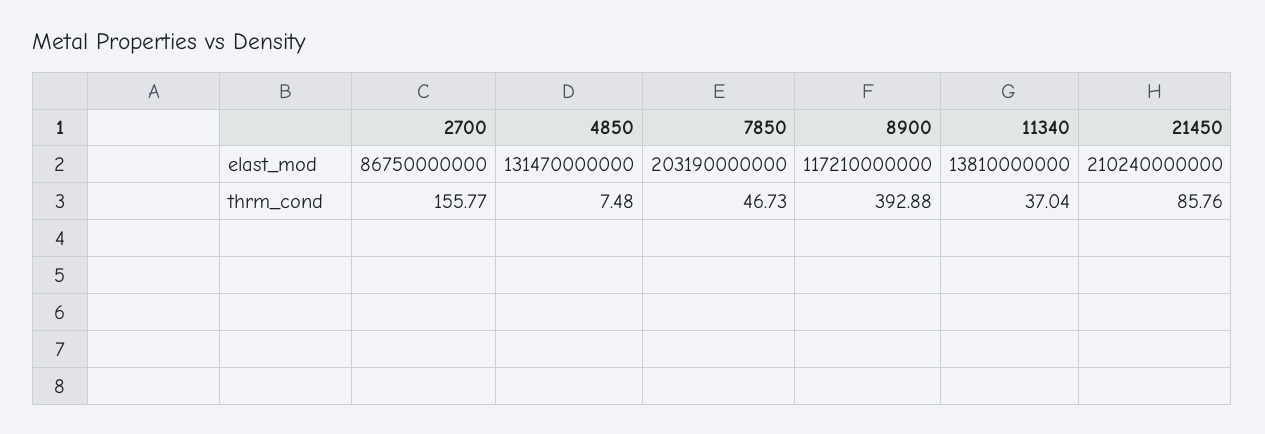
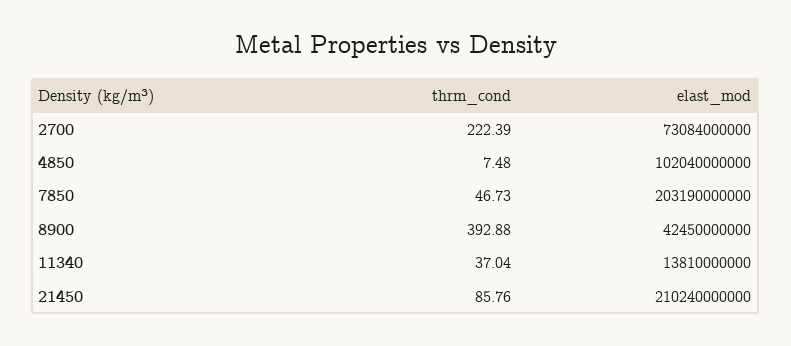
  {
    "2700": {
-     "elast_mod": 86750000000,
+     "elast_mod": 73084000000,
-     "thrm_cond": 155.77
+     "thrm_cond": 222.39
    },
    "4850": {
-     "elast_mod": 131470000000,
+     "elast_mod": 102040000000,
      "thrm_cond": 7.48
    },
    "7850": {
      "elast_mod": 203190000000,
      "thrm_cond": 46.73
    },
    "8900": {
-     "elast_mod": 117210000000,
+     "elast_mod": 42450000000,
      "thrm_cond": 392.88
    },
    "11340": {
      "elast_mod": 13810000000,
      "thrm_cond": 37.04
    },
    "21450": {
      "elast_mod": 210240000000,
      "thrm_cond": 85.76
    }
  }

